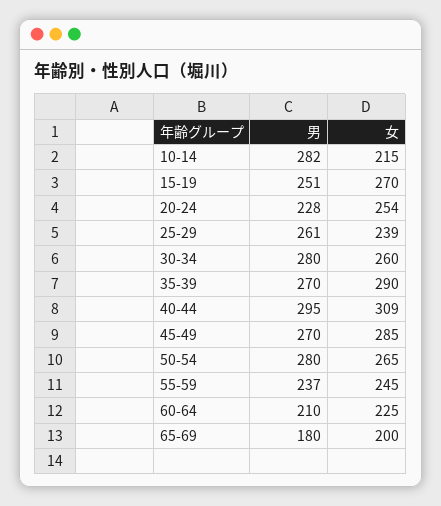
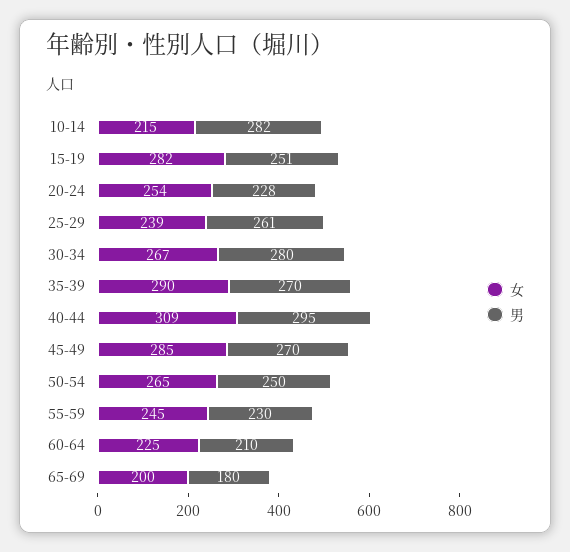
  {
    "男": {
      "10-14": 282,
      "15-19": 251,
      "20-24": 228,
      "25-29": 261,
      "30-34": 280,
      "35-39": 270,
      "40-44": 295,
      "45-49": 270,
-     "50-54": 280,
+     "50-54": 250,
-     "55-59": 237,
+     "55-59": 230,
      "60-64": 210,
      "65-69": 180
    },
    "女": {
      "10-14": 215,
-     "15-19": 270,
+     "15-19": 282,
      "20-24": 254,
      "25-29": 239,
-     "30-34": 260,
+     "30-34": 267,
      "35-39": 290,
      "40-44": 309,
      "45-49": 285,
      "50-54": 265,
      "55-59": 245,
      "60-64": 225,
      "65-69": 200
    }
  }

